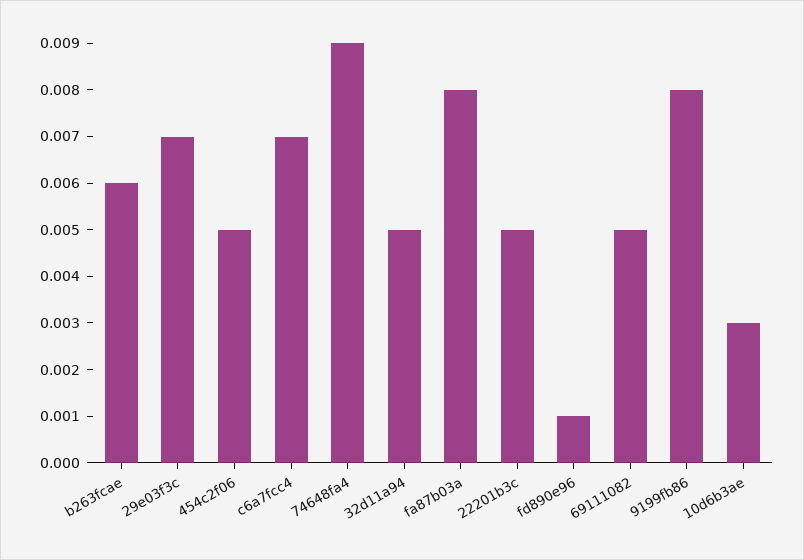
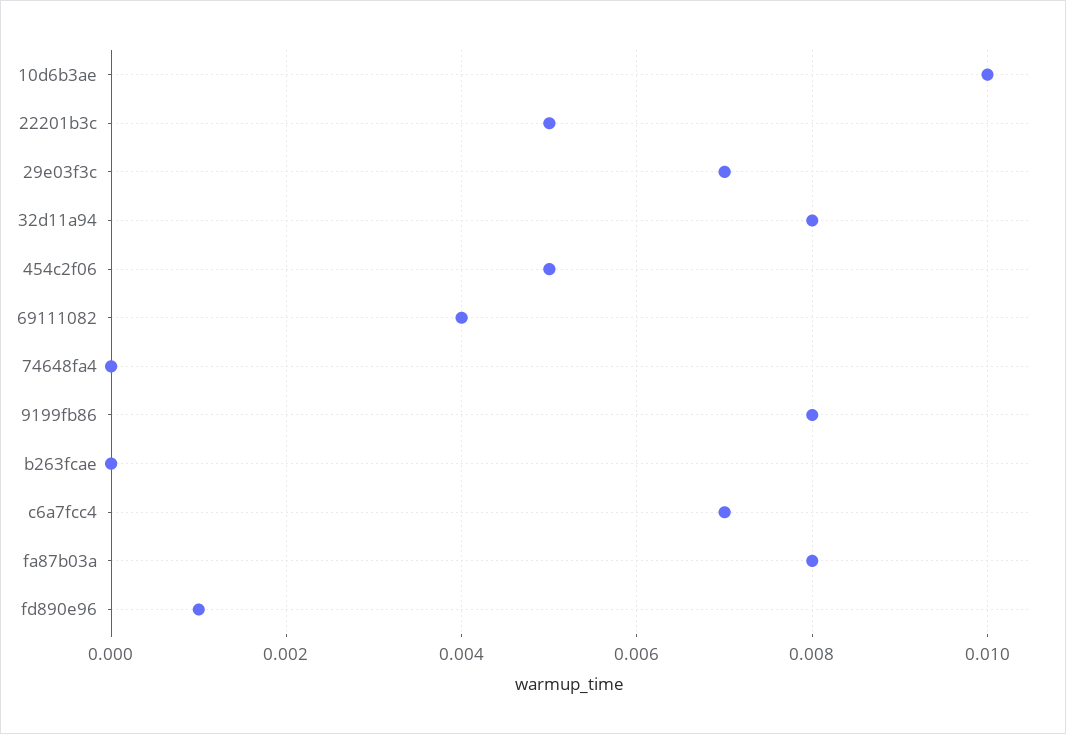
  {
-   "b263fcae": 0.006,
+   "b263fcae": 0,
    "29e03f3c": 0.007,
    "454c2f06": 0.005,
    "c6a7fcc4": 0.007,
-   "74648fa4": 0.009,
+   "74648fa4": 0,
-   "32d11a94": 0.005,
+   "32d11a94": 0.008,
    "fa87b03a": 0.008,
    "22201b3c": 0.005,
    "fd890e96": 0.001,
-   "69111082": 0.005,
+   "69111082": 0.004,
    "9199fb86": 0.008,
-   "10d6b3ae": 0.003
+   "10d6b3ae": 0.01
  }

